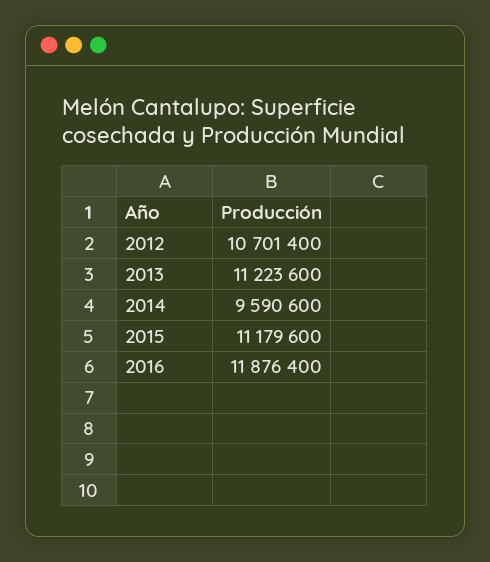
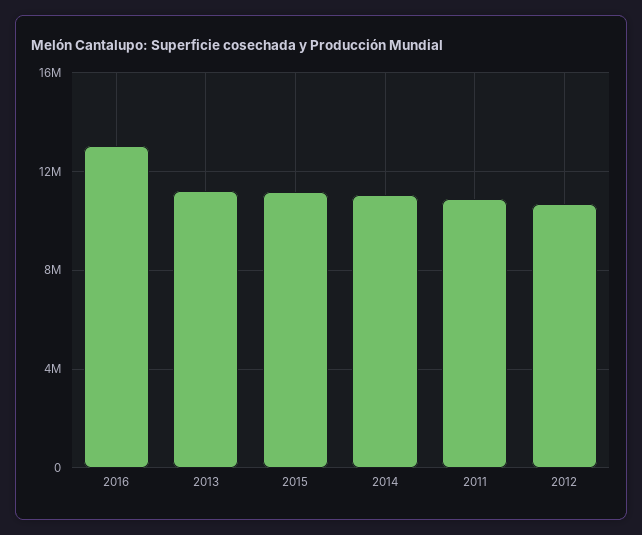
  {
    "2012": 10701400,
    "2013": 11223600,
-   "2014": 9590600,
+   "2014": 11000000,
    "2015": 11179600,
-   "2016": 11876400
+   "2016": 13000000,
+   "2011": 11000000
  }

